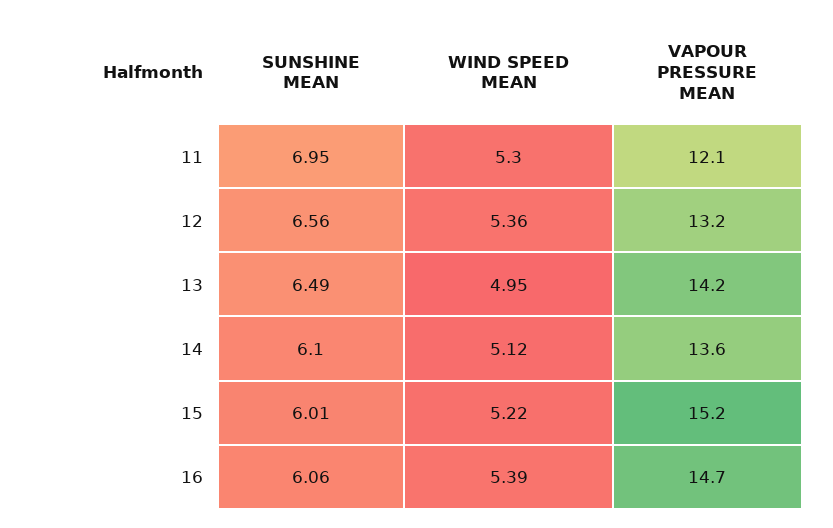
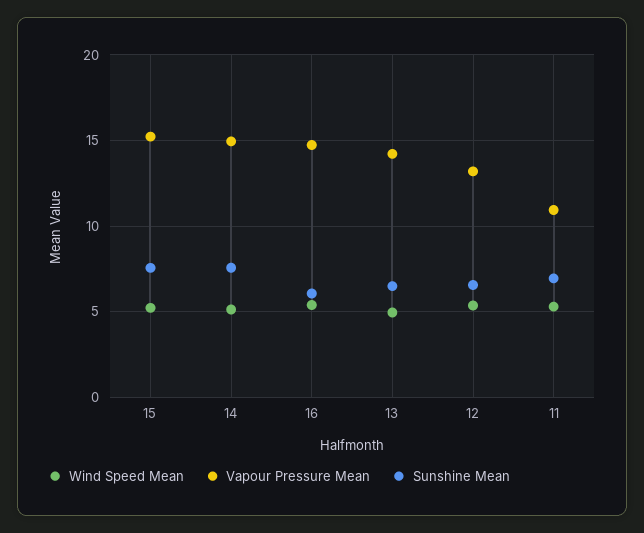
  {
    "SUNSHINE MEAN": {
      "11": 6.95,
      "12": 6.56,
      "13": 6.49,
-     "14": 6.1,
+     "14": 7.5,
-     "15": 6.01,
+     "15": 7.5,
      "16": 6.06
    },
    "WIND SPEED MEAN": {
      "11": 5.3,
      "12": 5.36,
      "13": 4.95,
      "14": 5.12,
      "15": 5.22,
      "16": 5.39
    },
    "VAPOUR PRESSURE MEAN": {
-     "11": 12.1,
+     "11": 11,
      "12": 13.2,
      "13": 14.2,
-     "14": 13.6,
+     "14": 15,
      "15": 15.2,
      "16": 14.7
    }
  }

